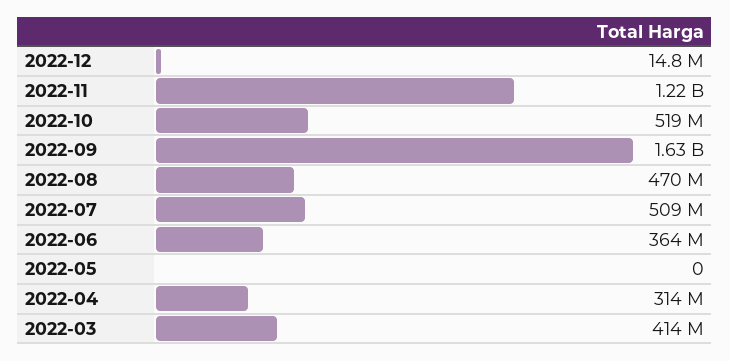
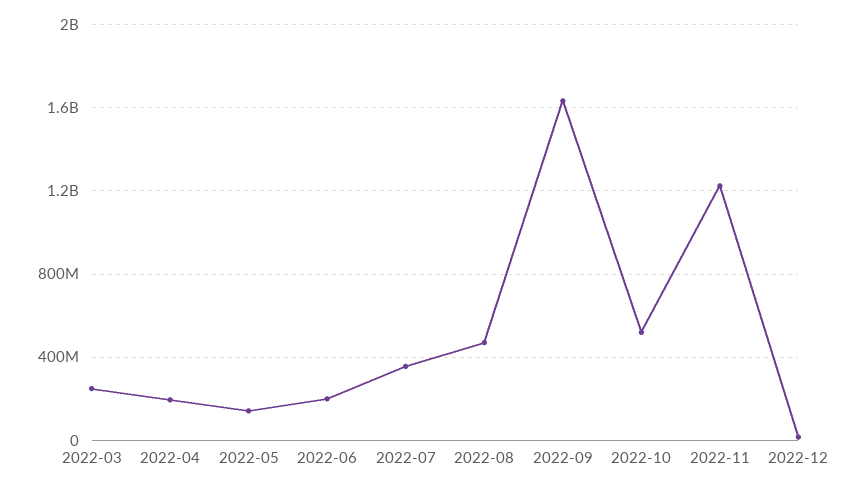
  {
    "2022-12": 14800000,
    "2022-11": 1220000000,
    "2022-10": 519000000,
    "2022-09": 1630000000,
    "2022-08": 470000000,
-   "2022-07": 509000000,
+   "2022-07": 350000000,
-   "2022-06": 364000000,
+   "2022-06": 200000000,
-   "2022-05": 0,
+   "2022-05": 150000000,
-   "2022-04": 314000000,
+   "2022-04": 200000000,
-   "2022-03": 414000000
+   "2022-03": 250000000
  }

